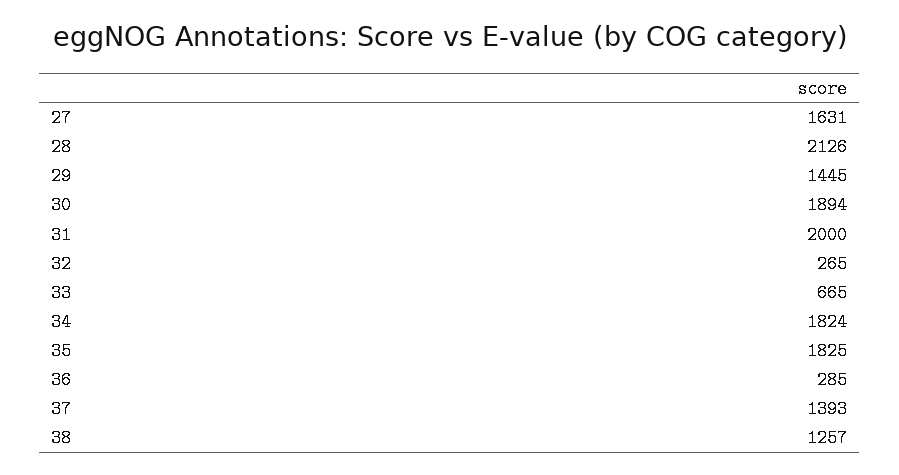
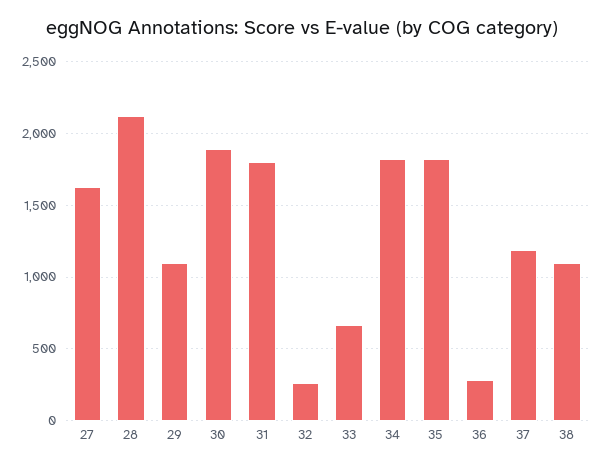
  {
    "27": 1631,
    "28": 2126,
-   "29": 1445,
+   "29": 1100,
    "30": 1894,
-   "31": 2000,
+   "31": 1800,
    "32": 265,
    "33": 665,
    "34": 1824,
    "35": 1825,
    "36": 285,
-   "37": 1393,
+   "37": 1200,
-   "38": 1257
+   "38": 1100
  }

